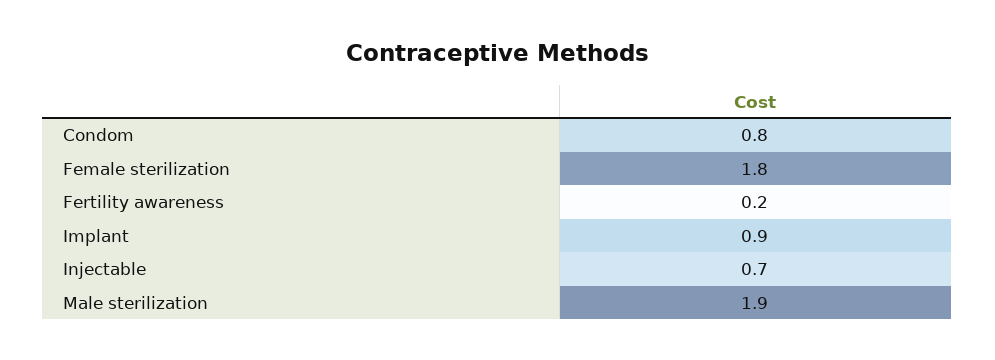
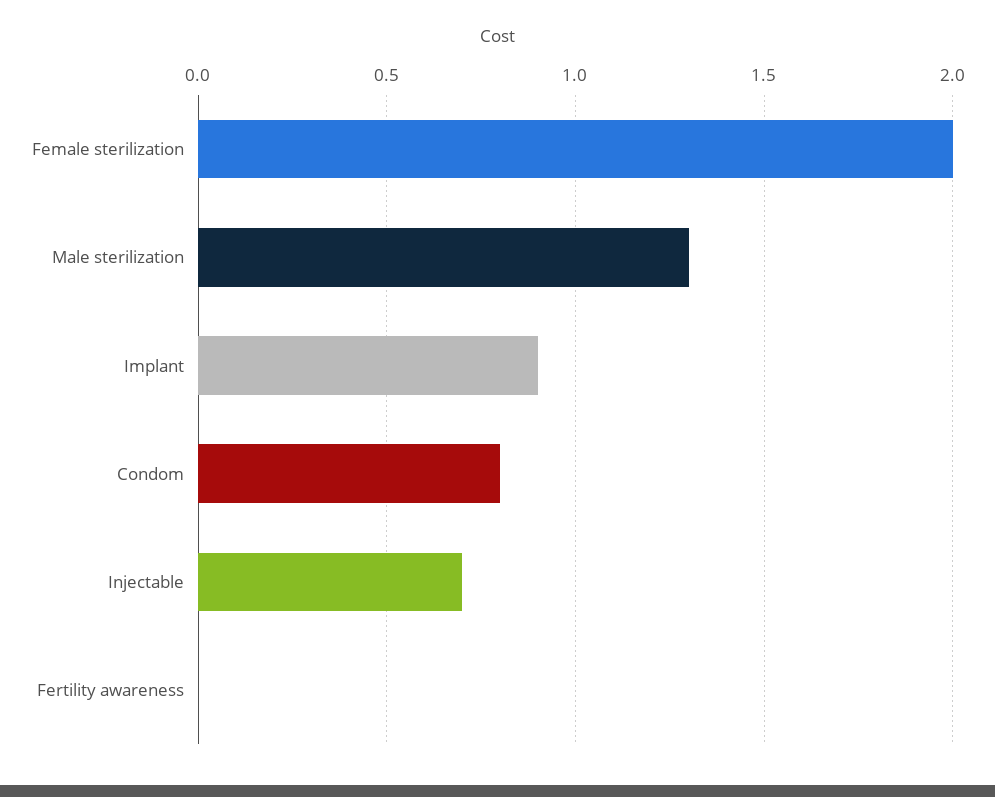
  {
    "Condom": 0.8,
-   "Female sterilization": 1.8,
+   "Female sterilization": 2,
-   "Fertility awareness": 0.2,
+   "Fertility awareness": 0,
    "Implant": 0.9,
    "Injectable": 0.7,
-   "Male sterilization": 1.9
+   "Male sterilization": 1.3
  }

